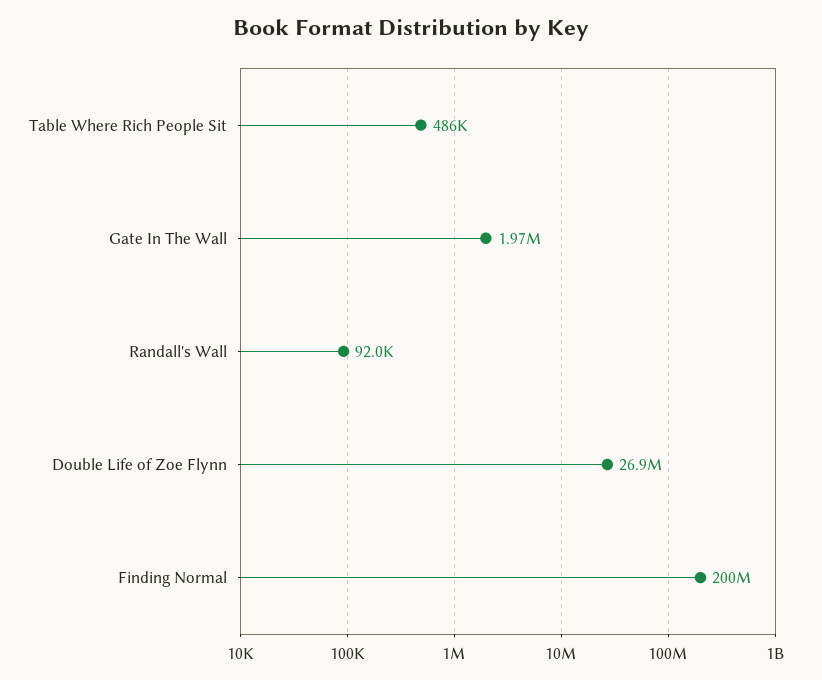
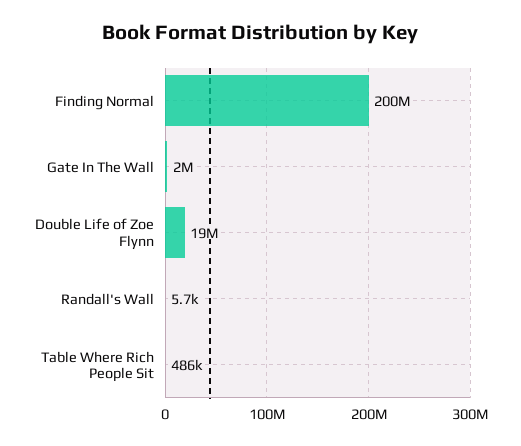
  {
    "Table Where Rich People Sit": 486000,
    "Gate In The Wall": 1970000,
-   "Randall's Wall": 92000,
+   "Randall's Wall": 5700,
-   "Double Life of Zoe Flynn": 26900000,
+   "Double Life of Zoe Flynn": 19000000,
    "Finding Normal": 200000000
  }

